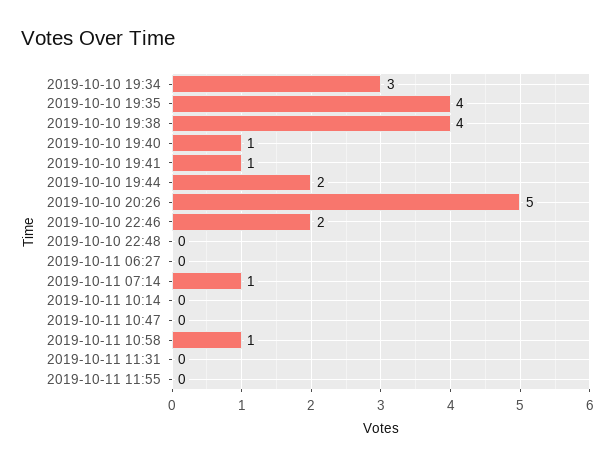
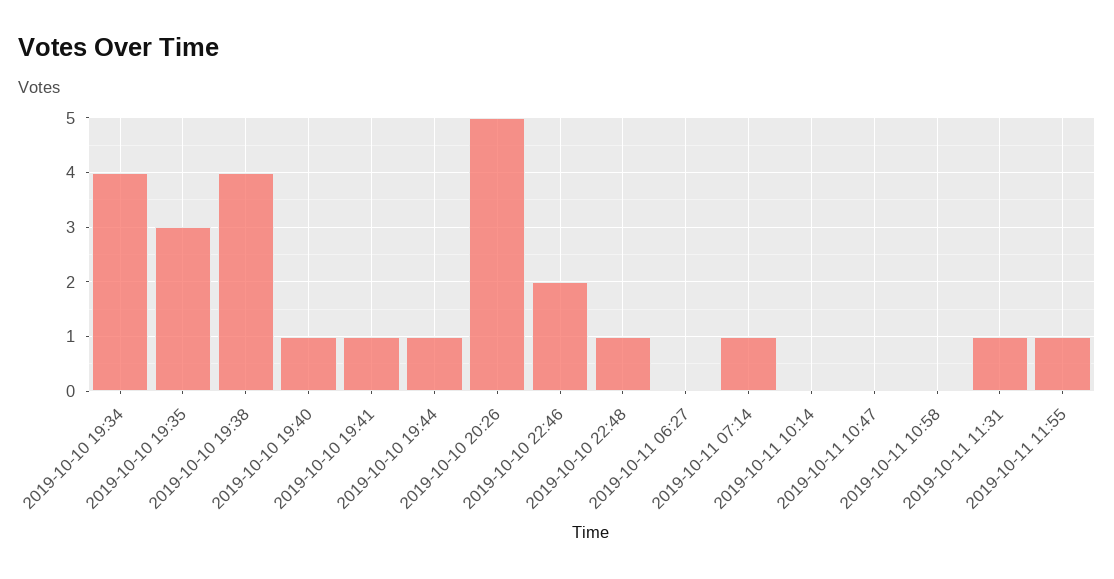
  {
-   "2019-10-10 19:34": 3,
+   "2019-10-10 19:34": 4,
-   "2019-10-10 19:35": 4,
+   "2019-10-10 19:35": 3,
    "2019-10-10 19:38": 4,
    "2019-10-10 19:40": 1,
    "2019-10-10 19:41": 1,
-   "2019-10-10 19:44": 2,
+   "2019-10-10 19:44": 1,
    "2019-10-10 20:26": 5,
    "2019-10-10 22:46": 2,
-   "2019-10-10 22:48": 0,
+   "2019-10-10 22:48": 1,
    "2019-10-11 06:27": 0,
    "2019-10-11 07:14": 1,
    "2019-10-11 10:14": 0,
    "2019-10-11 10:47": 0,
-   "2019-10-11 10:58": 1,
+   "2019-10-11 10:58": 0,
-   "2019-10-11 11:31": 0,
+   "2019-10-11 11:31": 1,
-   "2019-10-11 11:55": 0
+   "2019-10-11 11:55": 1
  }

